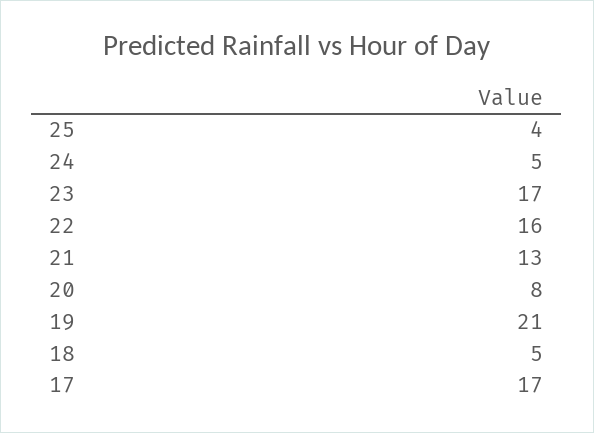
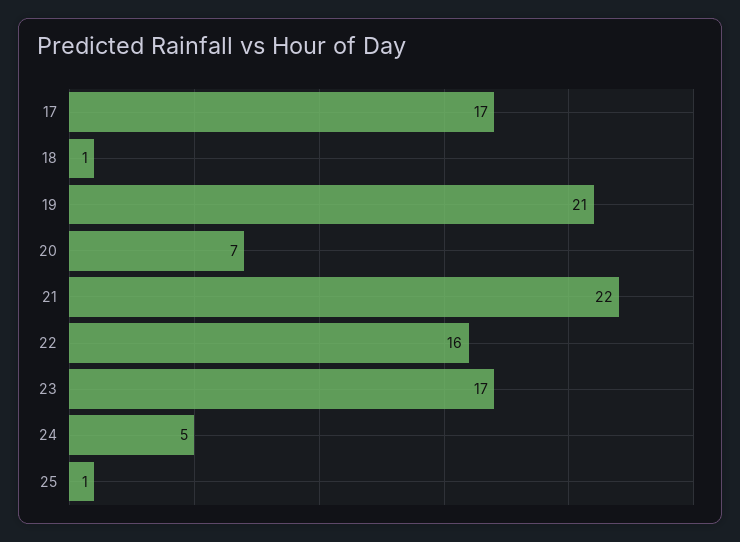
  {
-   "25": 4,
+   "25": 1,
    "24": 5,
    "23": 17,
    "22": 16,
-   "21": 13,
+   "21": 22,
-   "20": 8,
+   "20": 7,
    "19": 21,
-   "18": 5,
+   "18": 1,
    "17": 17
  }

